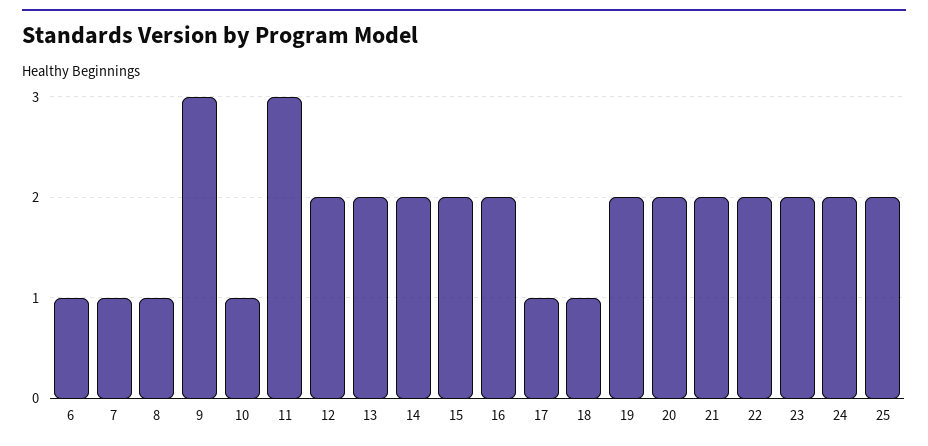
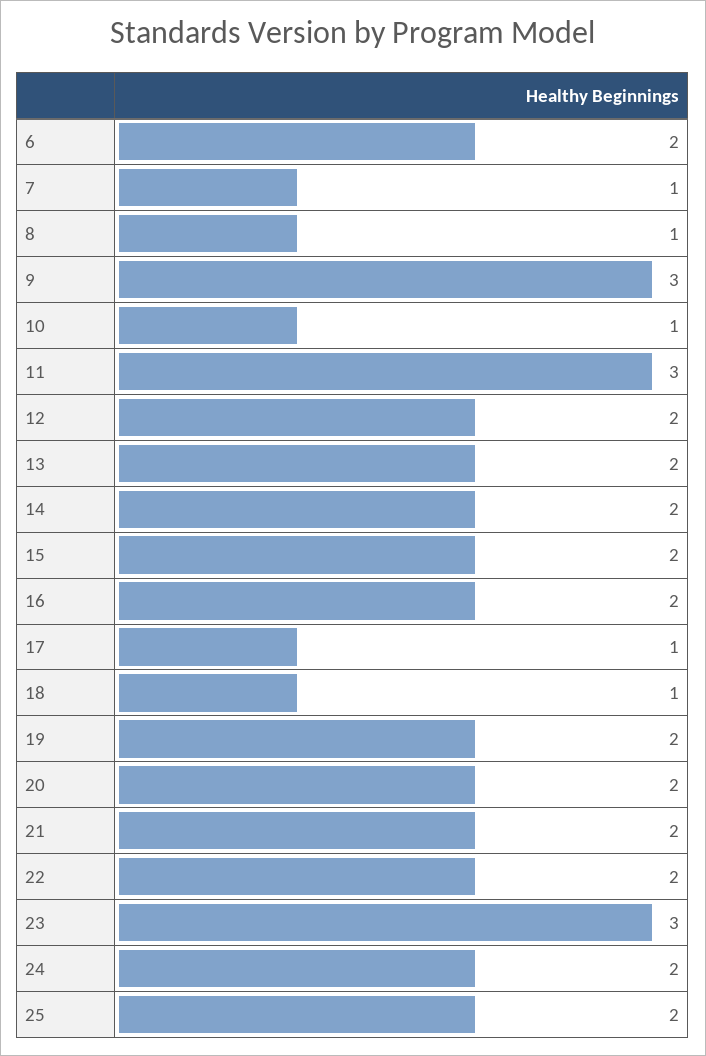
  {
-   "6": 1,
+   "6": 2,
    "7": 1,
    "8": 1,
    "9": 3,
    "10": 1,
    "11": 3,
    "12": 2,
    "13": 2,
    "14": 2,
    "15": 2,
    "16": 2,
    "17": 1,
    "18": 1,
    "19": 2,
    "20": 2,
    "21": 2,
    "22": 2,
-   "23": 2,
+   "23": 3,
    "24": 2,
    "25": 2
  }

